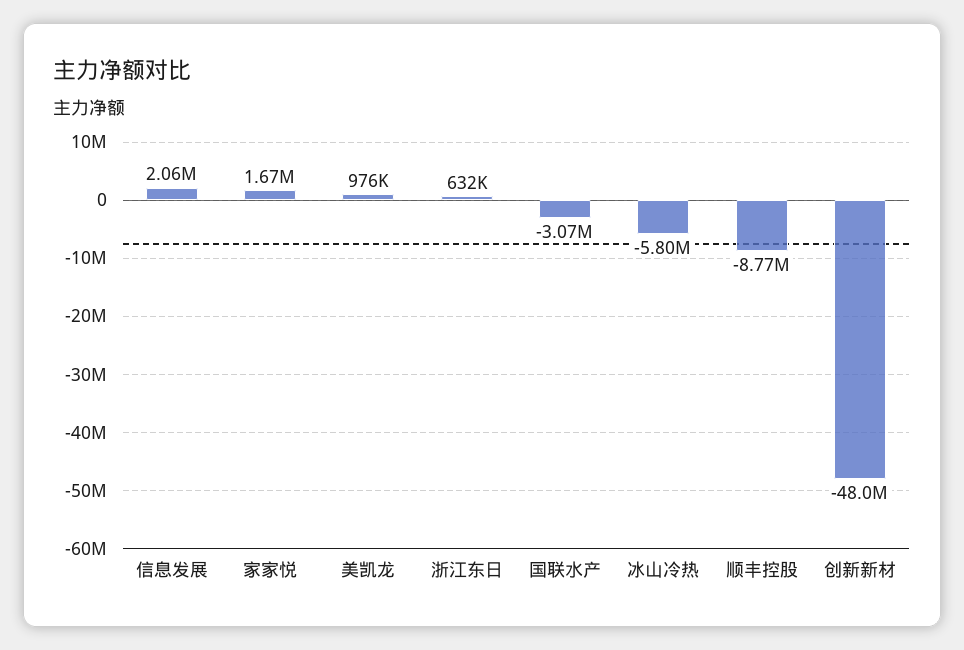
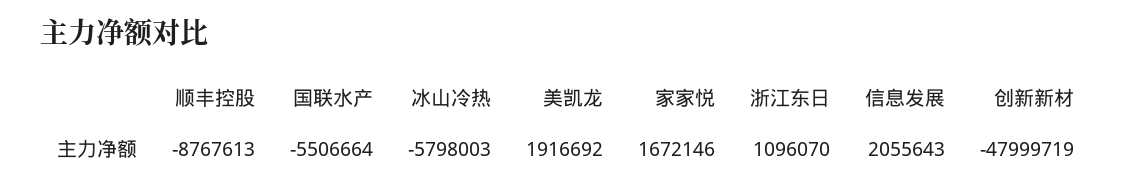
  {
    "信息发展": 2055643,
    "家家悦": 1672146,
-   "美凯龙": 976000,
+   "美凯龙": 1916692,
-   "浙江东日": 632000,
+   "浙江东日": 1096070,
-   "国联水产": -3070000,
+   "国联水产": -5506664,
    "冰山冷热": -5798003,
    "顺丰控股": -8767613,
    "创新新材": -47999719
  }

